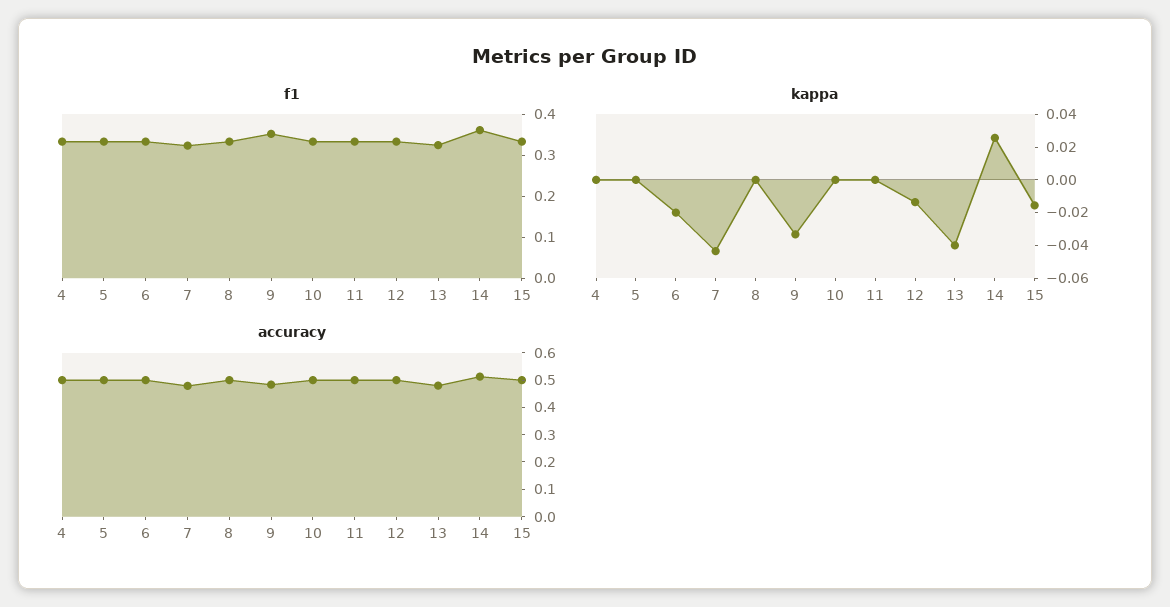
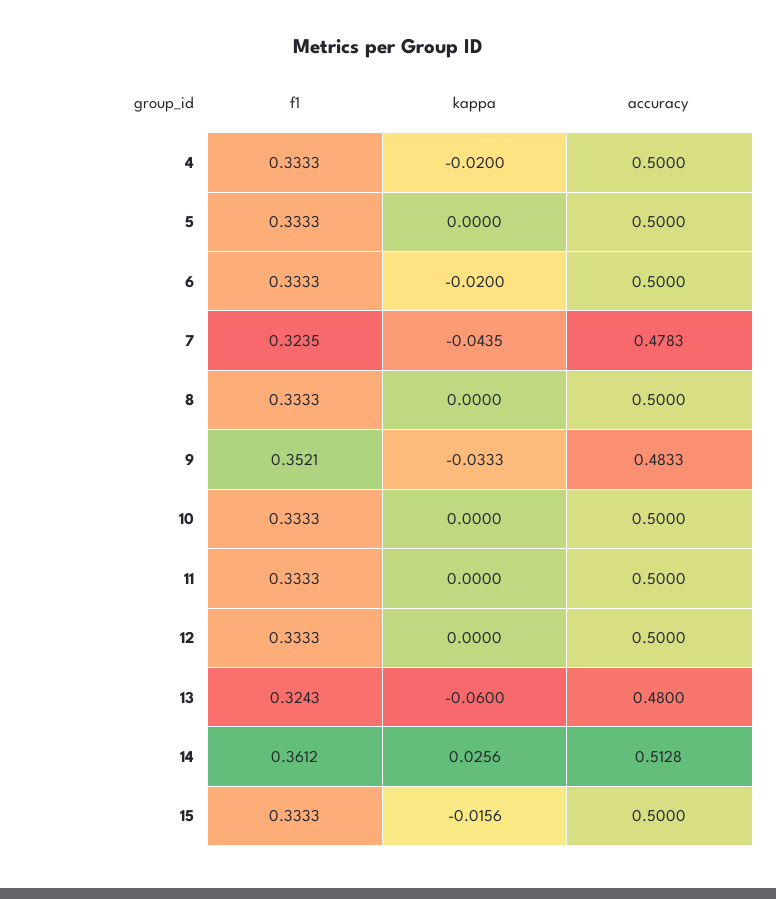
  {
    "f1": {
      "4": 0.3333,
      "5": 0.3333,
      "6": 0.3333,
      "7": 0.3235,
      "8": 0.3333,
      "9": 0.3521,
      "10": 0.3333,
      "11": 0.3333,
      "12": 0.3333,
      "13": 0.3243,
      "14": 0.3612,
      "15": 0.3333
    },
    "kappa": {
-     "4": 0,
+     "4": -0.02,
      "5": 0,
      "6": -0.02,
      "7": -0.0435,
      "8": 0,
      "9": -0.0333,
      "10": 0,
      "11": 0,
-     "12": -0.015,
+     "12": 0,
-     "13": -0.04,
+     "13": -0.06,
      "14": 0.0256,
      "15": -0.0156
    },
    "accuracy": {
      "4": 0.5,
      "5": 0.5,
      "6": 0.5,
      "7": 0.4783,
      "8": 0.5,
      "9": 0.4833,
      "10": 0.5,
      "11": 0.5,
      "12": 0.5,
      "13": 0.48,
      "14": 0.5128,
      "15": 0.5
    }
  }

